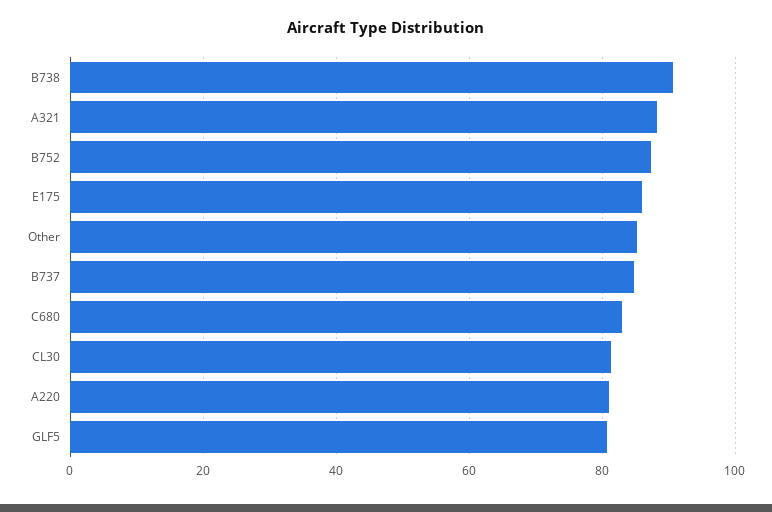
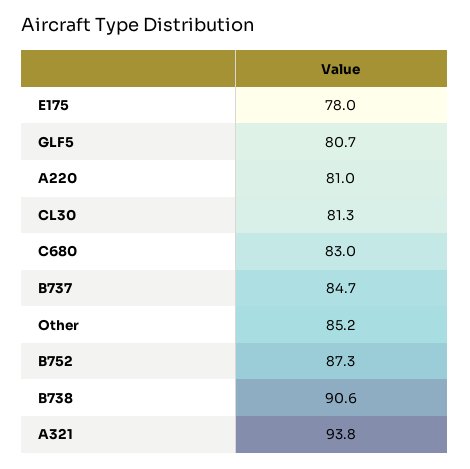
  {
    "B738": 90.6,
-   "A321": 88,
+   "A321": 93.8,
    "B752": 87.3,
-   "E175": 86,
+   "E175": 78,
    "Other": 85.2,
    "B737": 84.7,
    "C680": 83,
    "CL30": 81.3,
    "A220": 81,
    "GLF5": 80.7
  }

